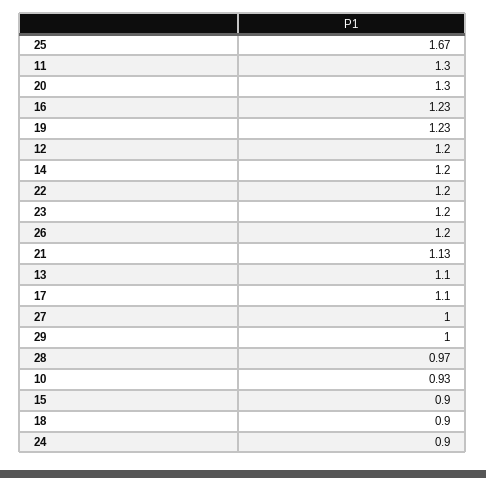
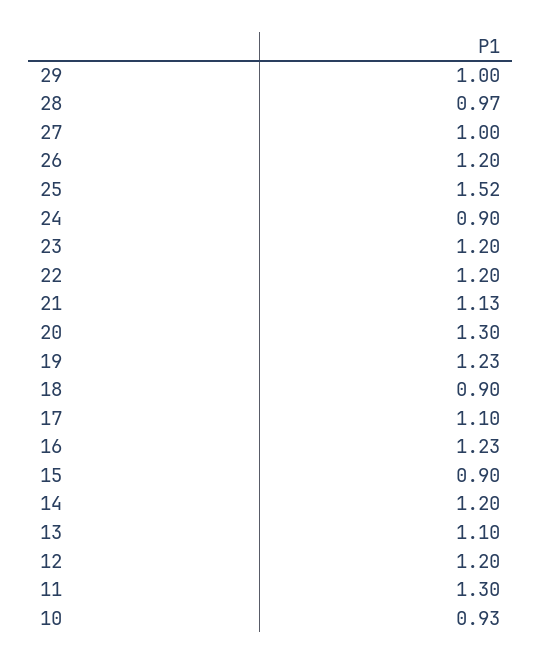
  {
-   "25": 1.67,
+   "25": 1.52,
    "11": 1.3,
    "20": 1.3,
    "16": 1.23,
    "19": 1.23,
    "12": 1.2,
    "14": 1.2,
    "22": 1.2,
    "23": 1.2,
    "26": 1.2,
    "21": 1.13,
    "13": 1.1,
    "17": 1.1,
    "27": 1,
    "29": 1,
    "28": 0.97,
    "10": 0.93,
    "15": 0.9,
    "18": 0.9,
    "24": 0.9
  }

